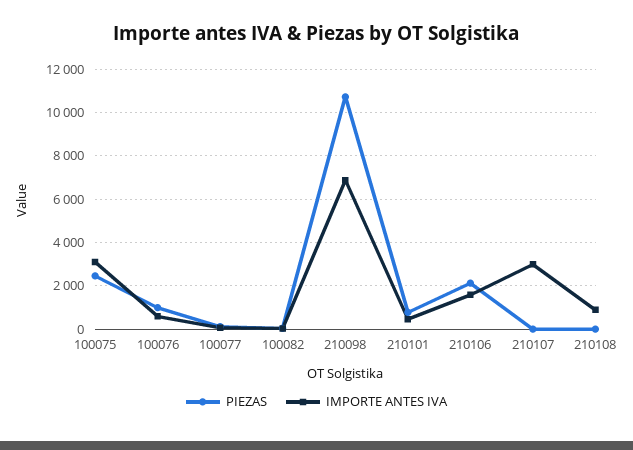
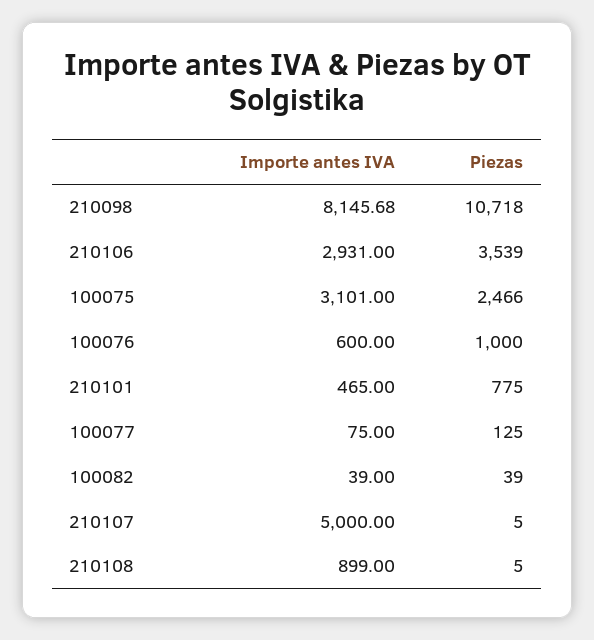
  {
    "PIEZAS": {
      "100075": 2466,
      "100076": 1000,
      "100077": 125,
      "100082": 39,
      "210098": 10718,
      "210101": 775,
-     "210106": 2000,
+     "210106": 3539,
      "210107": 5,
      "210108": 5
    },
    "IMPORTE ANTES IVA": {
      "100075": 3101,
      "100076": 600,
      "100077": 75,
      "100082": 39,
-     "210098": 7000,
+     "210098": 8145.68,
      "210101": 465,
-     "210106": 1500,
+     "210106": 2931,
-     "210107": 3000,
+     "210107": 5000,
      "210108": 899
    }
  }

